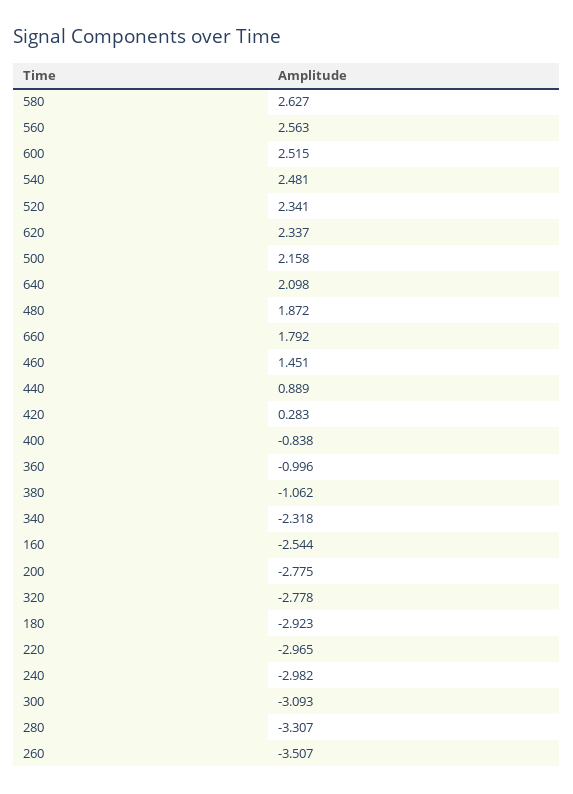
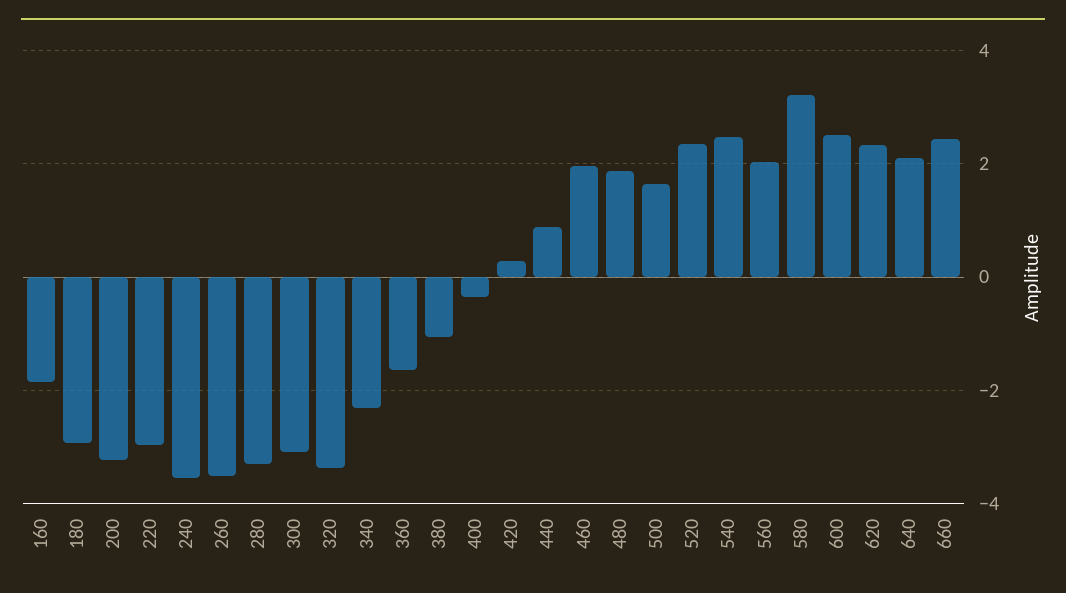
  {
-   "580": 2.627,
+   "580": 3.2,
-   "560": 2.563,
+   "560": 2,
    "600": 2.515,
    "540": 2.481,
    "520": 2.341,
    "620": 2.337,
-   "500": 2.158,
+   "500": 1.6,
    "640": 2.098,
    "480": 1.872,
-   "660": 1.792,
+   "660": 2.4,
-   "460": 1.451,
+   "460": 2,
    "440": 0.889,
    "420": 0.283,
-   "400": -0.838,
+   "400": -0.4,
-   "360": -0.996,
+   "360": -1.6,
    "380": -1.062,
    "340": -2.318,
-   "160": -2.544,
+   "160": -1.8,
-   "200": -2.775,
+   "200": -3.2,
-   "320": -2.778,
+   "320": -3.4,
    "180": -2.923,
    "220": -2.965,
-   "240": -2.982,
+   "240": -3.6,
    "300": -3.093,
    "280": -3.307,
    "260": -3.507
  }

